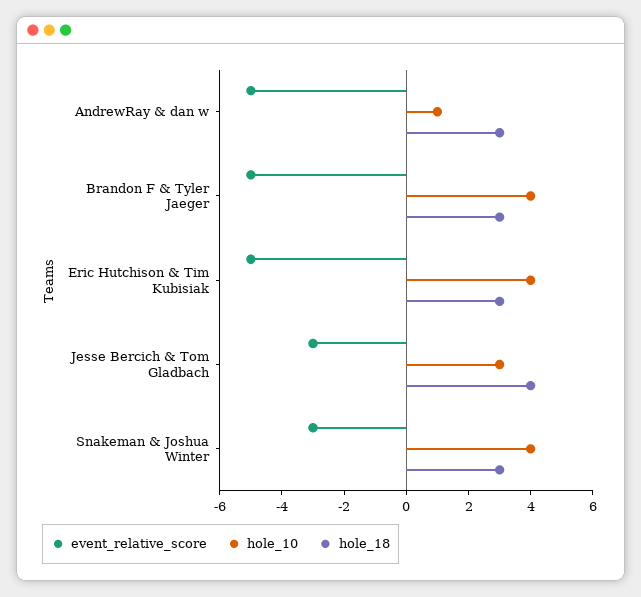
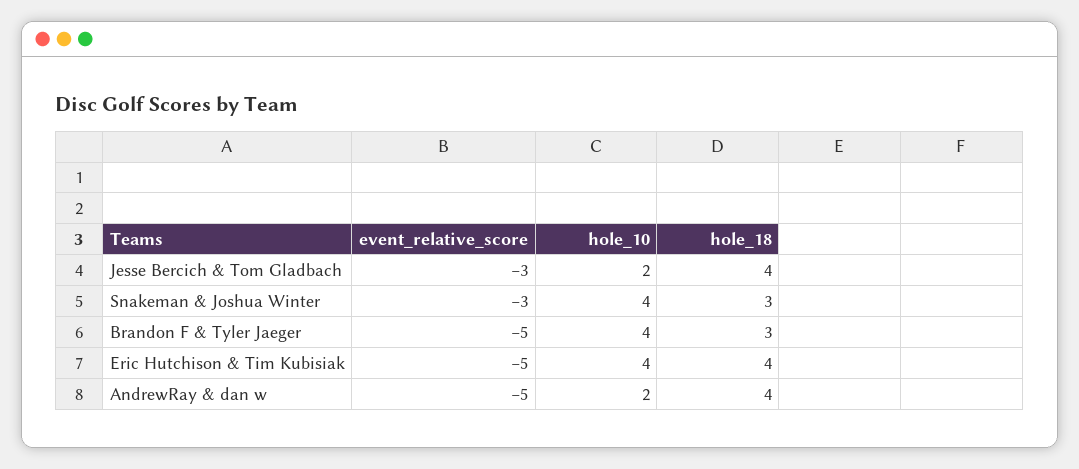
  {
    "event_relative_score": {
      "AndrewRay & dan w": -5,
      "Brandon F & Tyler Jaeger": -5,
      "Eric Hutchison & Tim Kubisiak": -5,
      "Jesse Bercich & Tom Gladbach": -3,
      "Snakeman & Joshua Winter": -3
    },
    "hole_10": {
-     "AndrewRay & dan w": 1,
+     "AndrewRay & dan w": 2,
      "Brandon F & Tyler Jaeger": 4,
      "Eric Hutchison & Tim Kubisiak": 4,
-     "Jesse Bercich & Tom Gladbach": 3,
+     "Jesse Bercich & Tom Gladbach": 2,
      "Snakeman & Joshua Winter": 4
    },
    "hole_18": {
-     "AndrewRay & dan w": 3,
+     "AndrewRay & dan w": 4,
      "Brandon F & Tyler Jaeger": 3,
-     "Eric Hutchison & Tim Kubisiak": 3,
+     "Eric Hutchison & Tim Kubisiak": 4,
      "Jesse Bercich & Tom Gladbach": 4,
      "Snakeman & Joshua Winter": 3
    }
  }

